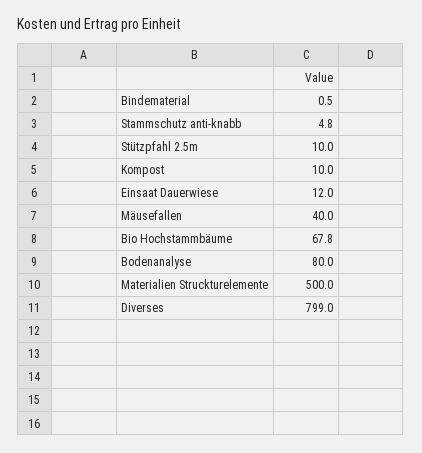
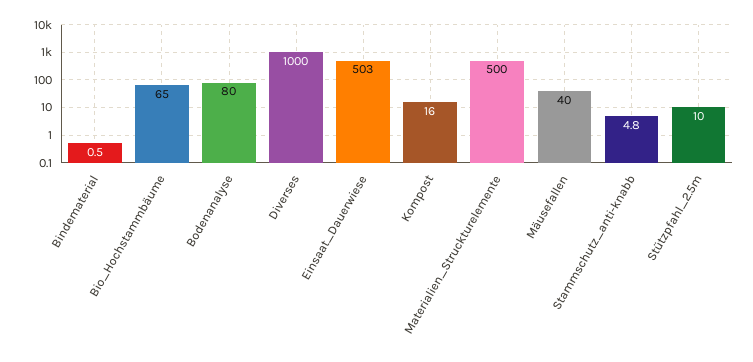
  {
    "Bindematerial": 0.5,
    "Stammschutz anti-knabb": 4.8,
    "Stützpfahl 2.5m": 10,
-   "Kompost": 10,
+   "Kompost": 16,
-   "Einsaat Dauerwiese": 12,
+   "Einsaat Dauerwiese": 503,
    "Mäusefallen": 40,
-   "Bio Hochstammbäume": 67.8,
+   "Bio Hochstammbäume": 65,
    "Bodenanalyse": 80,
    "Materialien Struckturelemente": 500,
-   "Diverses": 799
+   "Diverses": 1000
  }

